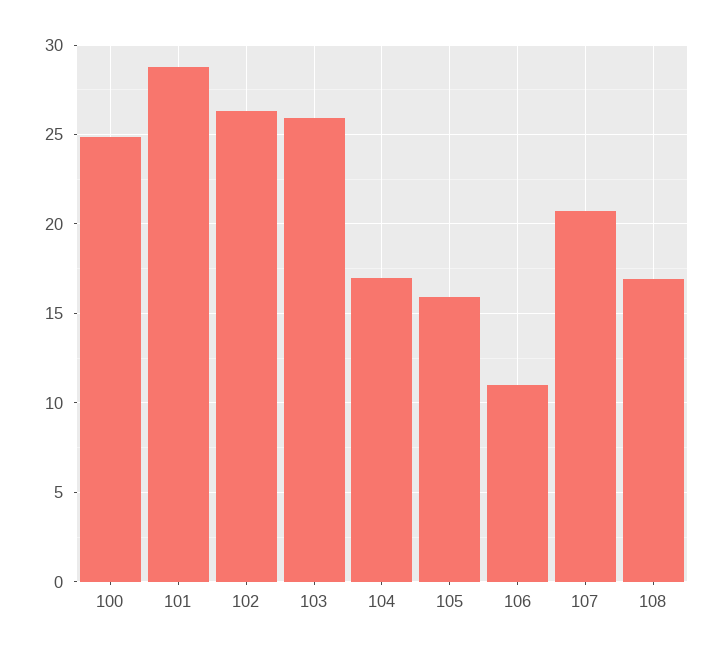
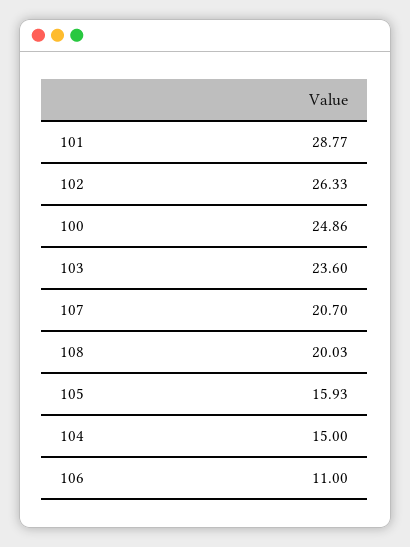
  {
    "100": 24.86,
    "101": 28.77,
    "102": 26.33,
-   "103": 26,
+   "103": 23.6,
-   "104": 17,
+   "104": 15,
    "105": 15.93,
    "106": 11,
    "107": 20.7,
-   "108": 17
+   "108": 20.03
  }

